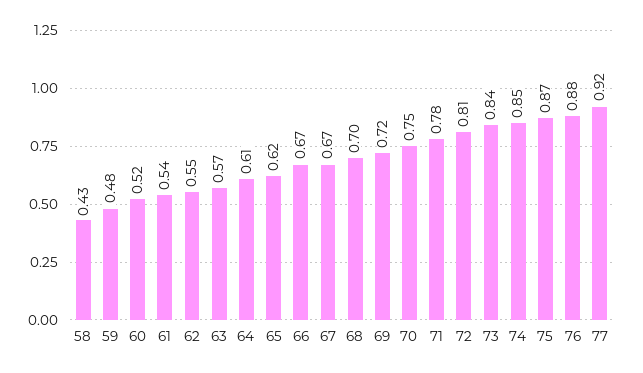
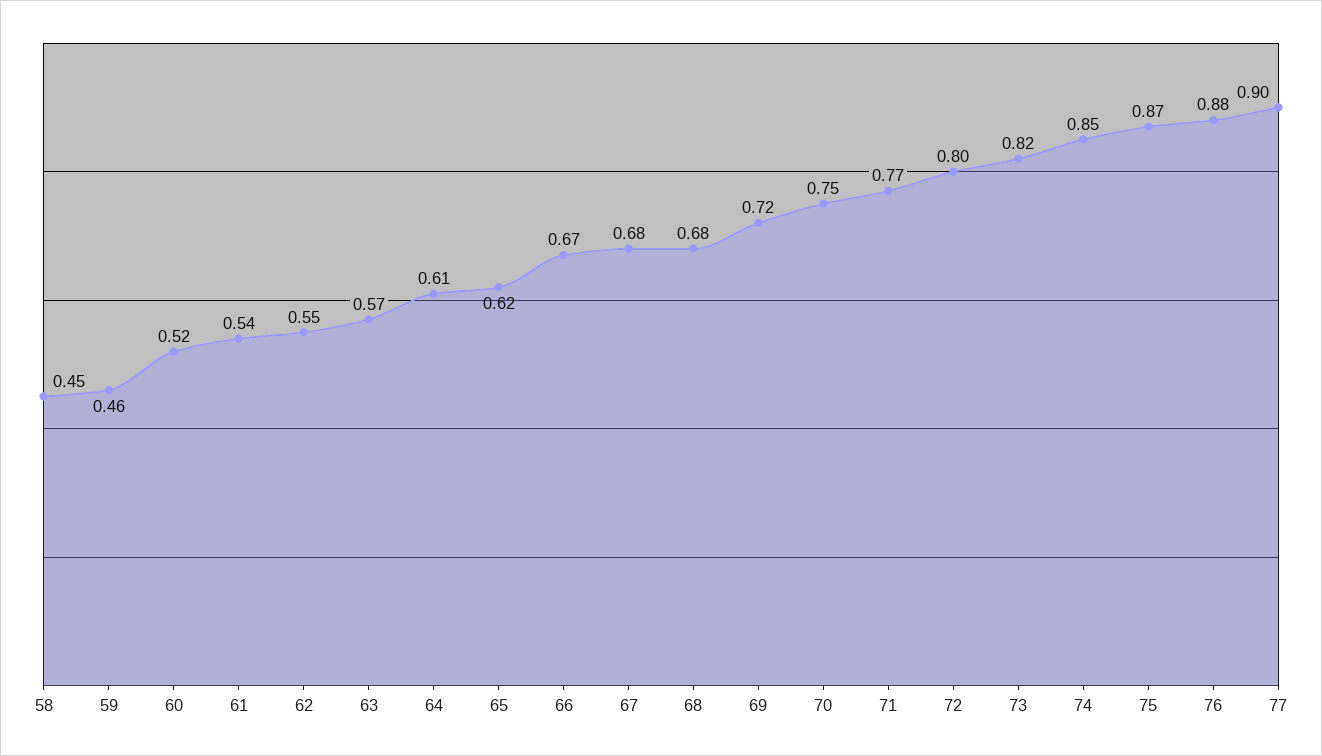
  {
-   "58": 0.43,
+   "58": 0.45,
-   "59": 0.48,
+   "59": 0.46,
    "60": 0.52,
    "61": 0.54,
    "62": 0.55,
    "63": 0.57,
    "64": 0.61,
    "65": 0.62,
    "66": 0.67,
-   "67": 0.67,
+   "67": 0.68,
-   "68": 0.7,
+   "68": 0.68,
    "69": 0.72,
    "70": 0.75,
-   "71": 0.78,
+   "71": 0.77,
-   "72": 0.81,
+   "72": 0.8,
-   "73": 0.84,
+   "73": 0.82,
    "74": 0.85,
    "75": 0.87,
    "76": 0.88,
-   "77": 0.92
+   "77": 0.9
  }

